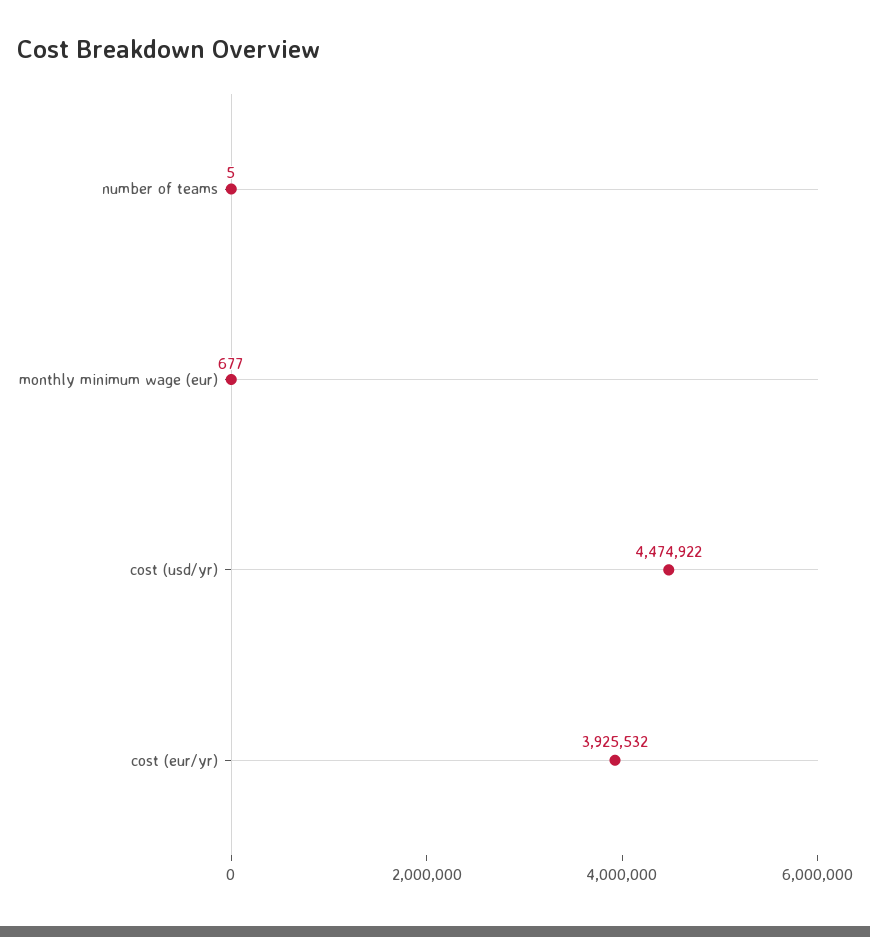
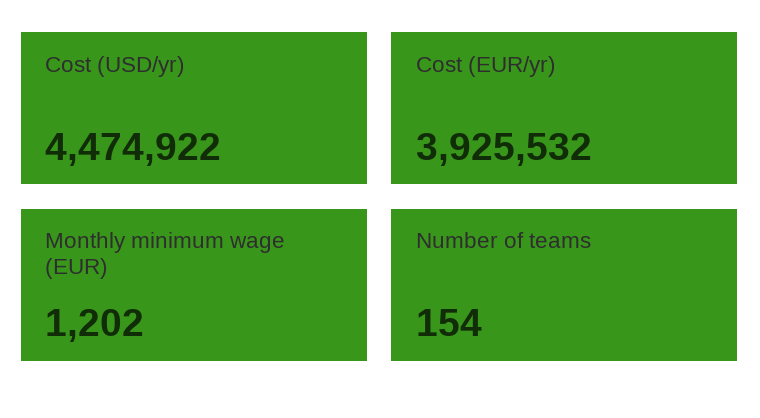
  {
-   "number of teams": 5,
+   "number of teams": 154,
-   "monthly minimum wage (eur)": 677,
+   "monthly minimum wage (eur)": 1202,
    "cost (usd/yr)": 4474922,
    "cost (eur/yr)": 3925532
  }

